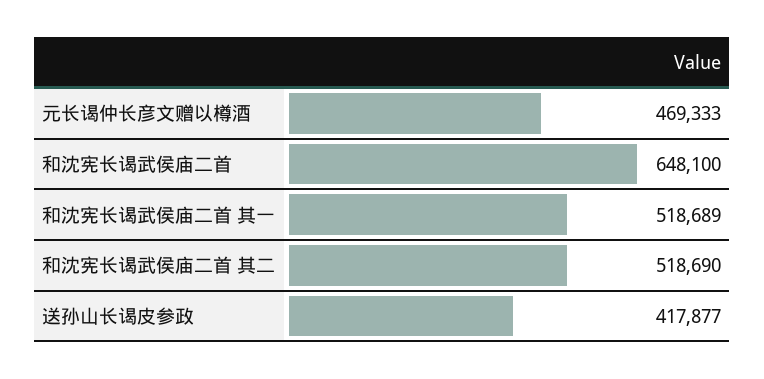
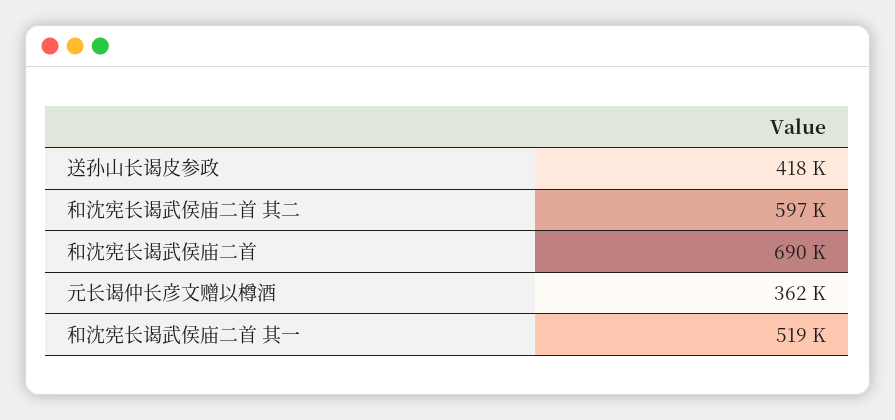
  {
-   "元长谒仲长彦文赠以樽酒": 469333,
+   "元长谒仲长彦文赠以樽酒": 362000,
-   "和沈宪长谒武侯庙二首": 648100,
+   "和沈宪长谒武侯庙二首": 690000,
    "和沈宪长谒武侯庙二首 其一": 518689,
-   "和沈宪长谒武侯庙二首 其二": 518690,
+   "和沈宪长谒武侯庙二首 其二": 597000,
    "送孙山长谒皮参政": 417877
  }

